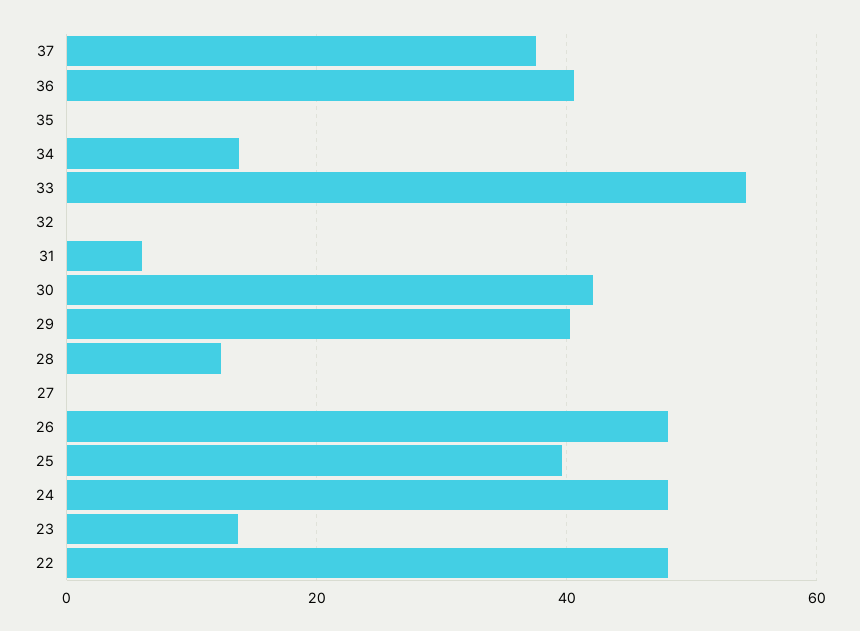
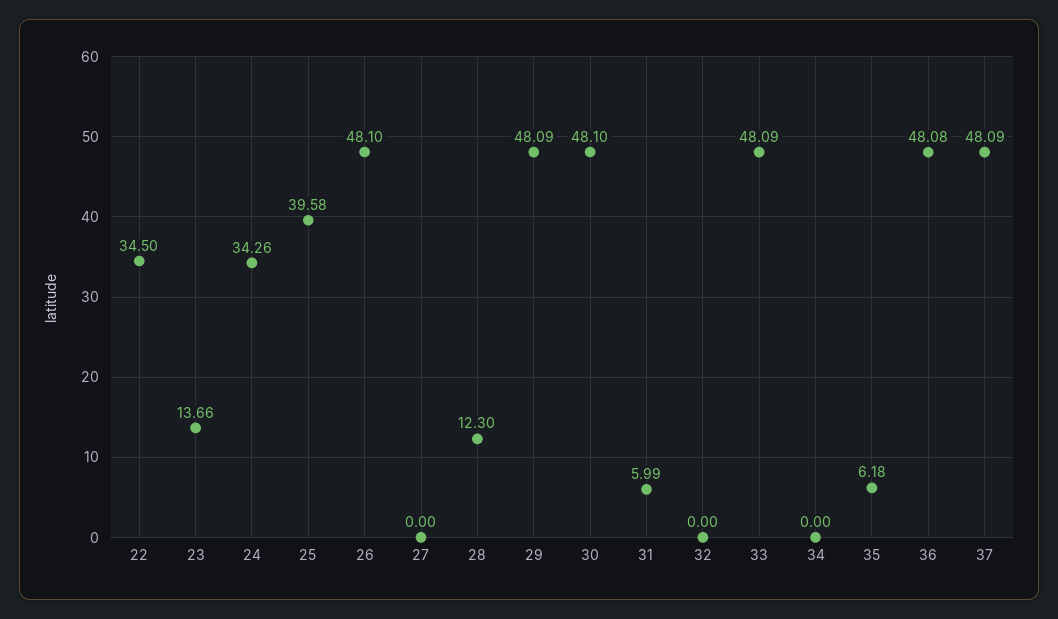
  {
-   "37": 38,
+   "37": 48.09,
-   "36": 40,
+   "36": 48.08,
-   "35": 0,
+   "35": 6.18,
-   "34": 14,
+   "34": 0,
-   "33": 54,
+   "33": 48.09,
    "32": 0,
    "31": 5.99,
-   "30": 42,
+   "30": 48.1,
-   "29": 40,
+   "29": 48.09,
    "28": 12.3,
    "27": 0,
    "26": 48.1,
    "25": 39.58,
-   "24": 48,
+   "24": 34.26,
    "23": 13.66,
-   "22": 48
+   "22": 34.5
  }

